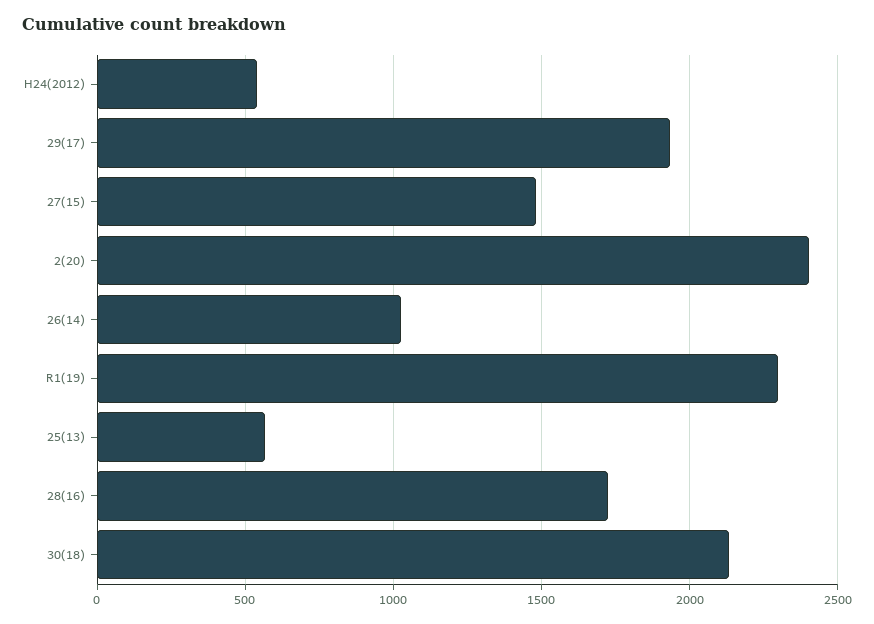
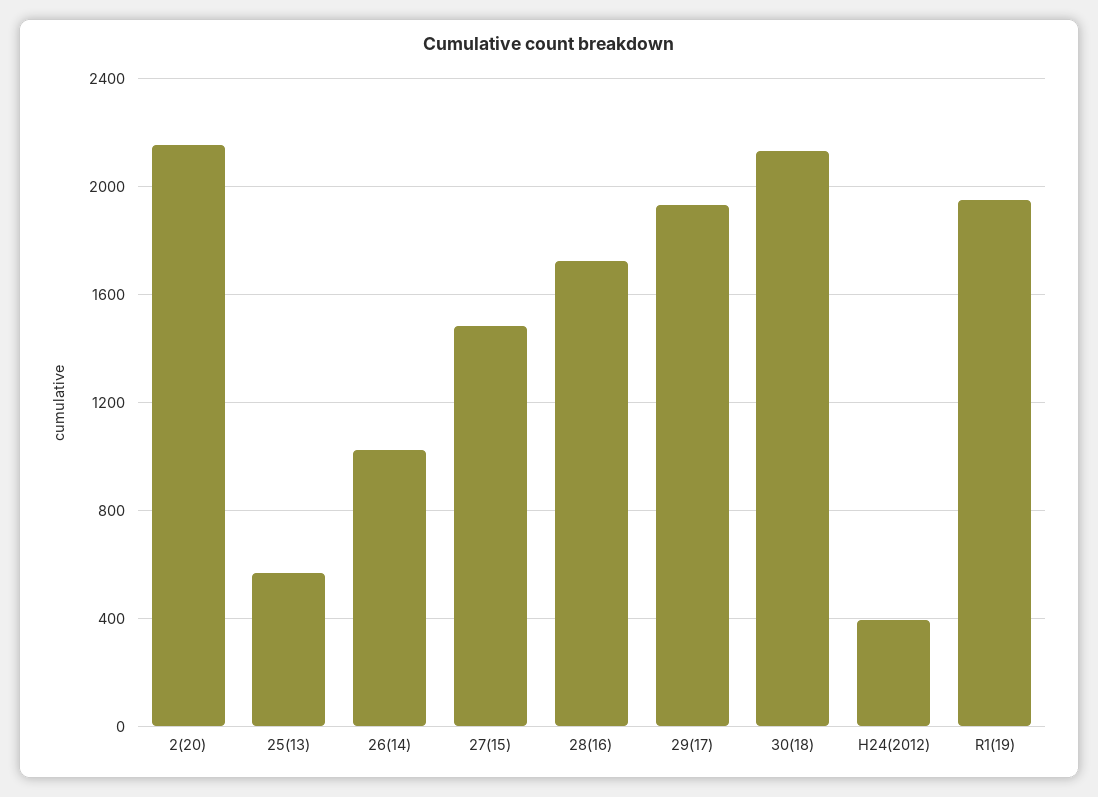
  {
-   "H24(2012)": 550,
+   "H24(2012)": 400,
    "29(17)": 1950,
    "27(15)": 1500,
-   "2(20)": 2400,
+   "2(20)": 2150,
    "26(14)": 1050,
-   "R1(19)": 2300,
+   "R1(19)": 1950,
    "25(13)": 550,
    "28(16)": 1750,
    "30(18)": 2150
  }

